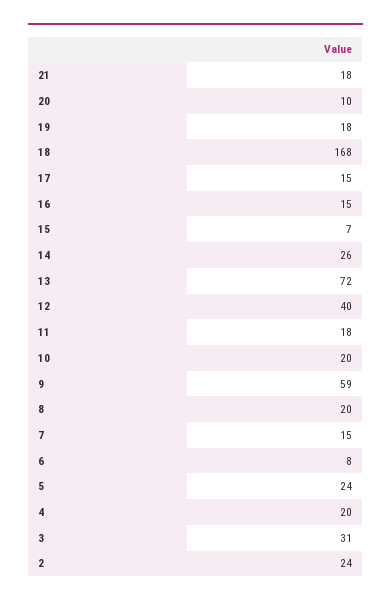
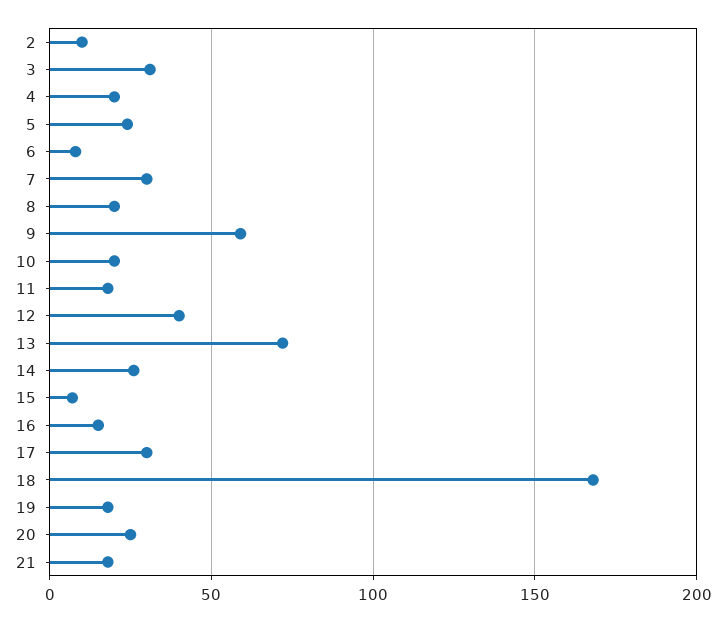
  {
    "21": 18,
-   "20": 10,
+   "20": 25,
    "19": 18,
    "18": 168,
-   "17": 15,
+   "17": 30,
    "16": 15,
    "15": 7,
    "14": 26,
    "13": 72,
    "12": 40,
    "11": 18,
    "10": 20,
    "9": 59,
    "8": 20,
-   "7": 15,
+   "7": 30,
    "6": 8,
    "5": 24,
    "4": 20,
    "3": 31,
-   "2": 24
+   "2": 10
  }

